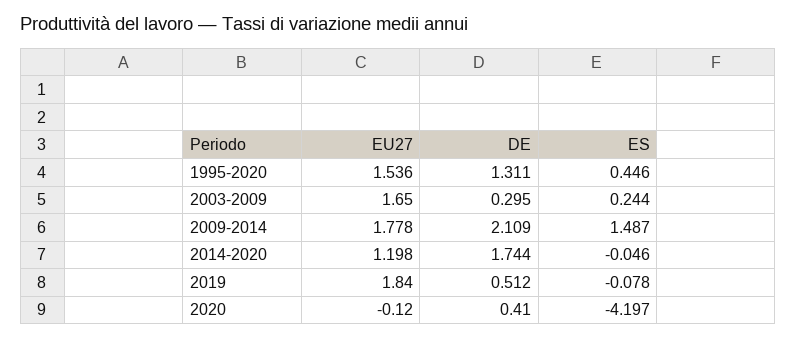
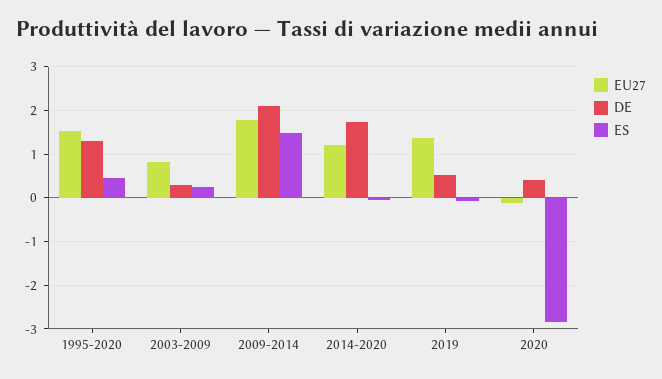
  {
    "EU27": {
      "1995-2020": 1.536,
-     "2003-2009": 1.65,
+     "2003-2009": 0.8,
      "2009-2014": 1.778,
      "2014-2020": 1.198,
-     "2019": 1.84,
+     "2019": 1.4,
      "2020": -0.12
    },
    "DE": {
      "1995-2020": 1.311,
      "2003-2009": 0.295,
      "2009-2014": 2.109,
      "2014-2020": 1.744,
      "2019": 0.512,
      "2020": 0.41
    },
    "ES": {
      "1995-2020": 0.446,
      "2003-2009": 0.244,
      "2009-2014": 1.487,
      "2014-2020": -0.046,
      "2019": -0.078,
-     "2020": -4.197
+     "2020": -2.8
    }
  }

